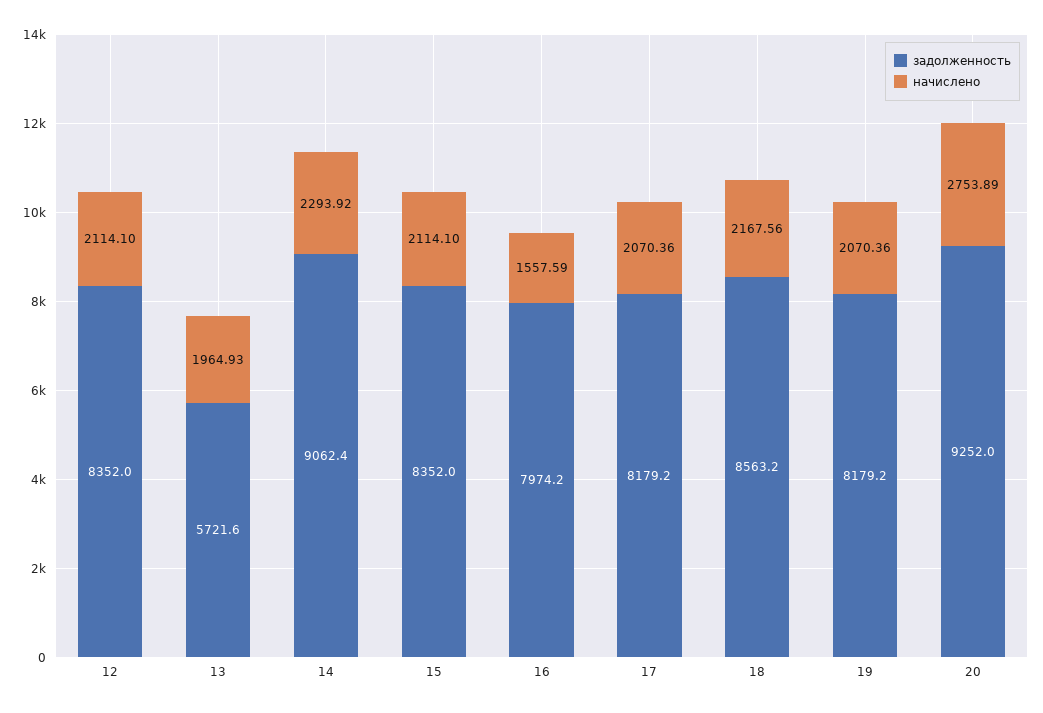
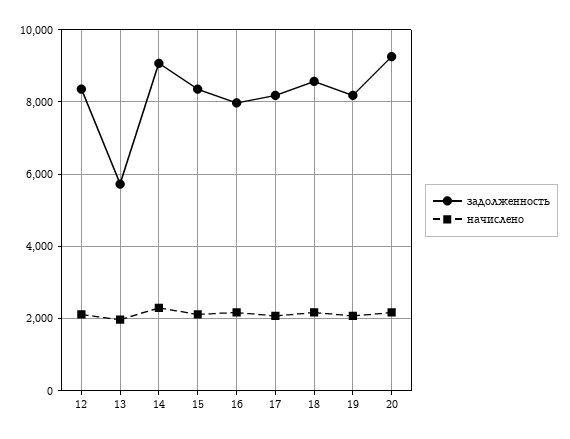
  {
    "задолженность": {
      "12": 8352,
      "13": 5721.6,
      "14": 9062.4,
      "15": 8352,
      "16": 7974.2,
      "17": 8179.2,
      "18": 8563.2,
      "19": 8179.2,
      "20": 9252
    },
    "начислено": {
      "12": 2114.1,
      "13": 1964.93,
      "14": 2293.92,
      "15": 2114.1,
-     "16": 1557.59,
+     "16": 2200,
      "17": 2070.36,
      "18": 2167.56,
      "19": 2070.36,
-     "20": 2753.89
+     "20": 2200
    }
  }

